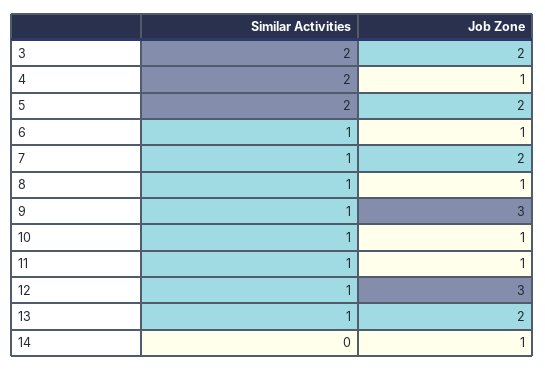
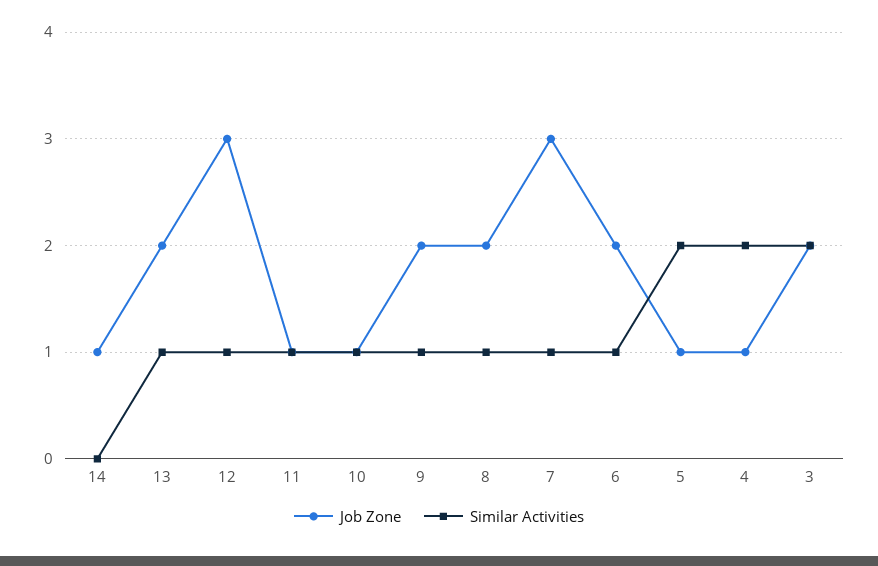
  {
    "Similar Activities": {
      "3": 2,
      "4": 2,
      "5": 2,
      "6": 1,
      "7": 1,
      "8": 1,
      "9": 1,
      "10": 1,
      "11": 1,
      "12": 1,
      "13": 1,
      "14": 0
    },
    "Job Zone": {
      "3": 2,
      "4": 1,
-     "5": 2,
+     "5": 1,
-     "6": 1,
+     "6": 2,
-     "7": 2,
+     "7": 3,
-     "8": 1,
+     "8": 2,
-     "9": 3,
+     "9": 2,
      "10": 1,
      "11": 1,
      "12": 3,
      "13": 2,
      "14": 1
    }
  }

